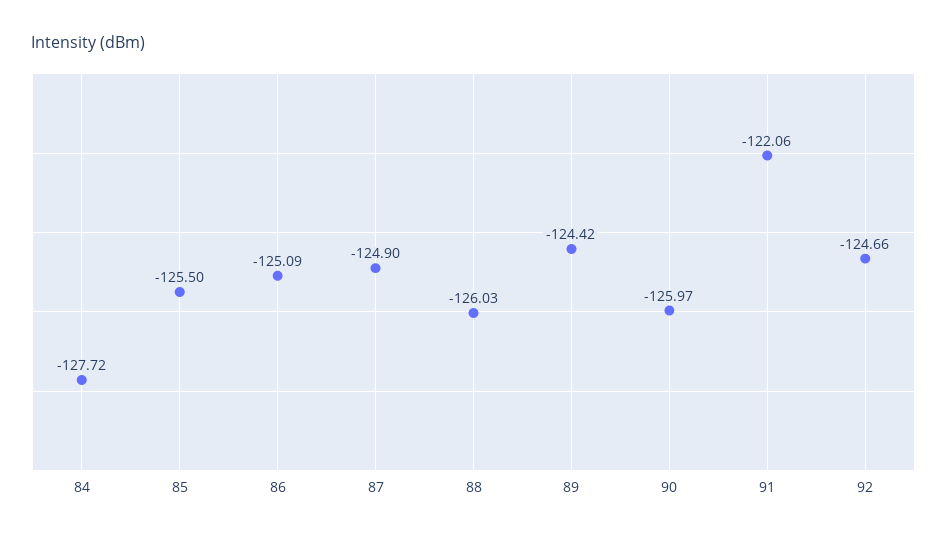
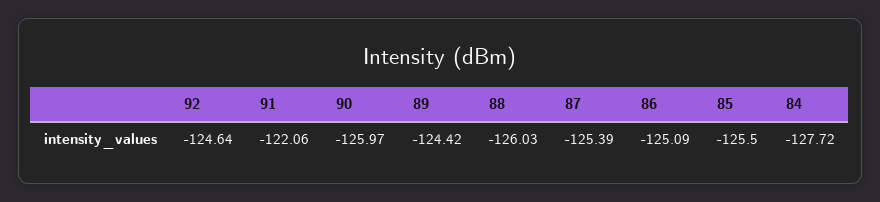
  {
    "84": -127.72,
    "85": -125.5,
    "86": -125.09,
-   "87": -124.9,
+   "87": -125.39,
    "88": -126.03,
    "89": -124.42,
    "90": -125.97,
    "91": -122.06,
-   "92": -124.66
+   "92": -124.64
  }

